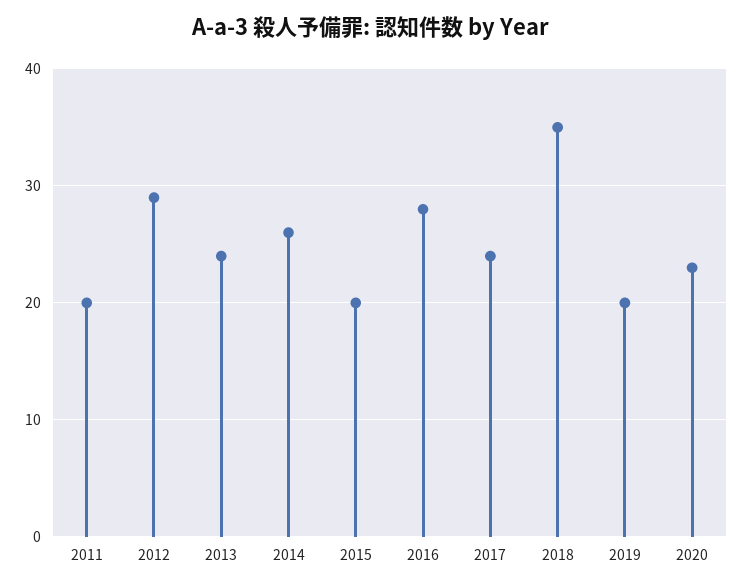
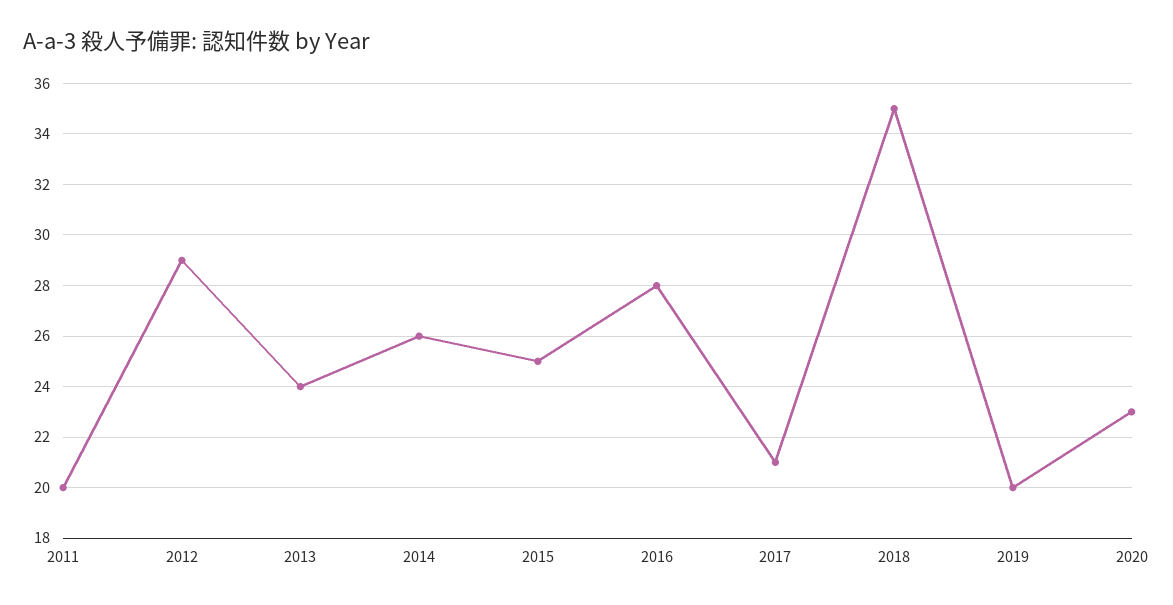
  {
    "2011": 20,
    "2012": 29,
    "2013": 24,
    "2014": 26,
-   "2015": 20,
+   "2015": 25,
    "2016": 28,
-   "2017": 24,
+   "2017": 21,
    "2018": 35,
    "2019": 20,
    "2020": 23
  }

